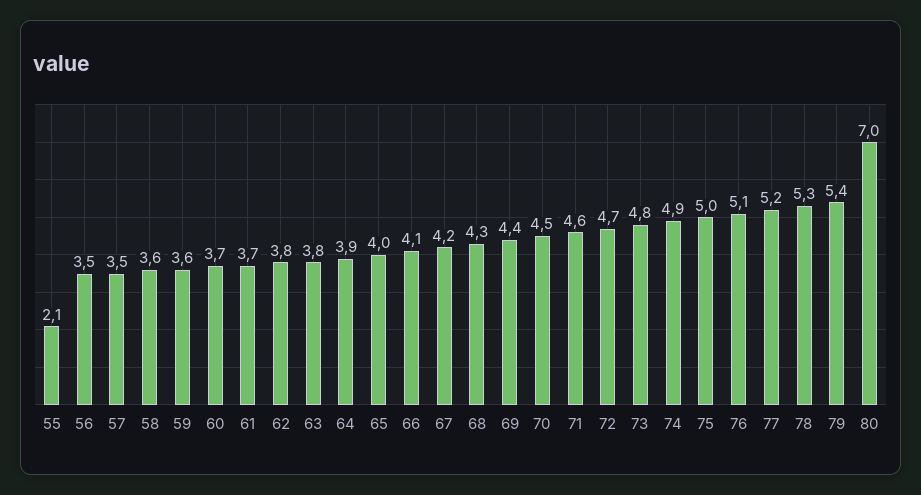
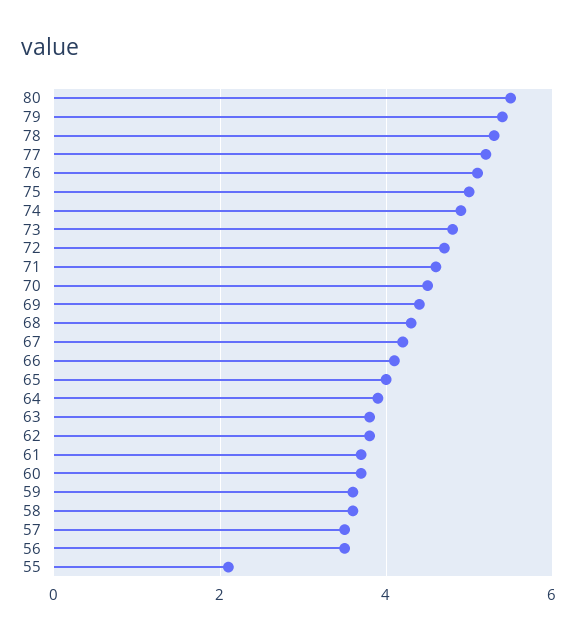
  {
    "55": 2.1,
    "56": 3.5,
    "57": 3.5,
    "58": 3.6,
    "59": 3.6,
    "60": 3.7,
    "61": 3.7,
    "62": 3.8,
    "63": 3.8,
    "64": 3.9,
    "65": 4,
    "66": 4.1,
    "67": 4.2,
    "68": 4.3,
    "69": 4.4,
    "70": 4.5,
    "71": 4.6,
    "72": 4.7,
    "73": 4.8,
    "74": 4.9,
    "75": 5,
    "76": 5.1,
    "77": 5.2,
    "78": 5.3,
    "79": 5.4,
-   "80": 7
+   "80": 5.5
  }

